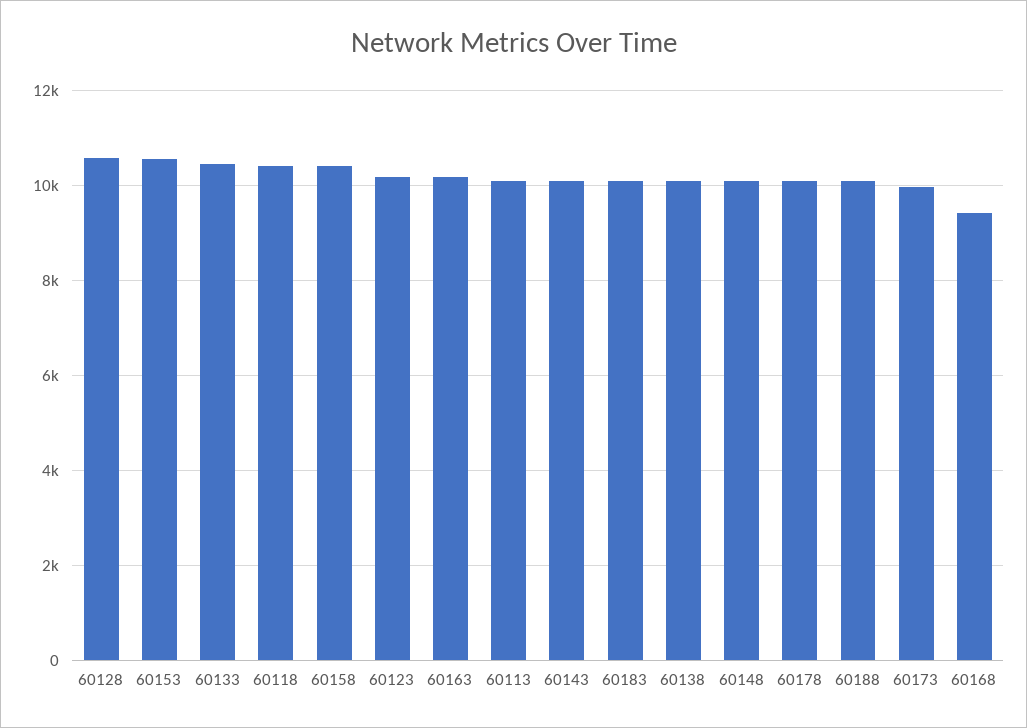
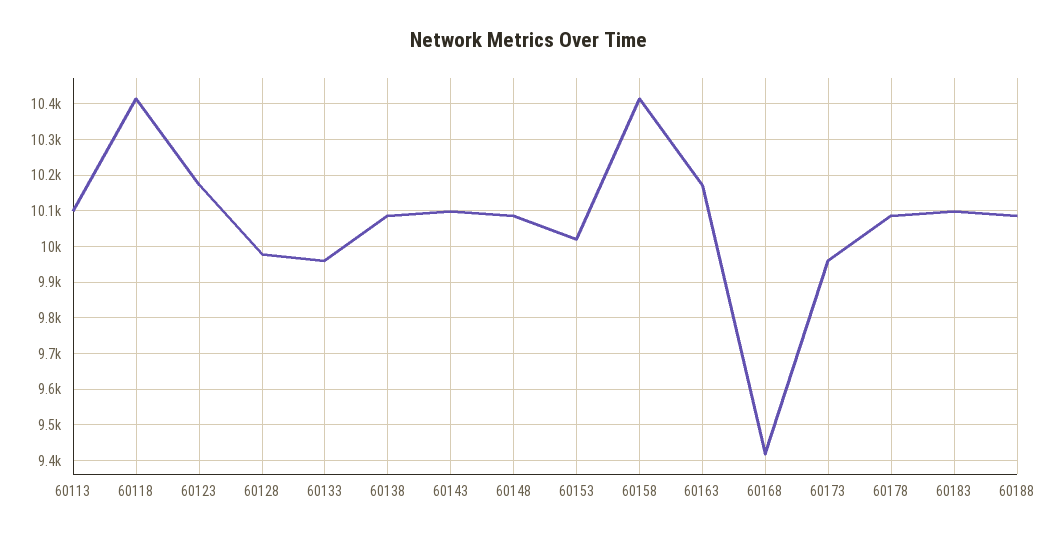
  {
-   "60128": 10600,
+   "60128": 9980,
-   "60153": 10600,
+   "60153": 10020,
-   "60133": 10400,
+   "60133": 9960,
    "60118": 10420,
    "60158": 10420,
    "60123": 10180,
    "60163": 10180,
    "60113": 10100,
    "60143": 10100,
    "60183": 10100,
    "60138": 10080,
    "60148": 10080,
    "60178": 10080,
    "60188": 10080,
    "60173": 9960,
    "60168": 9420
  }

